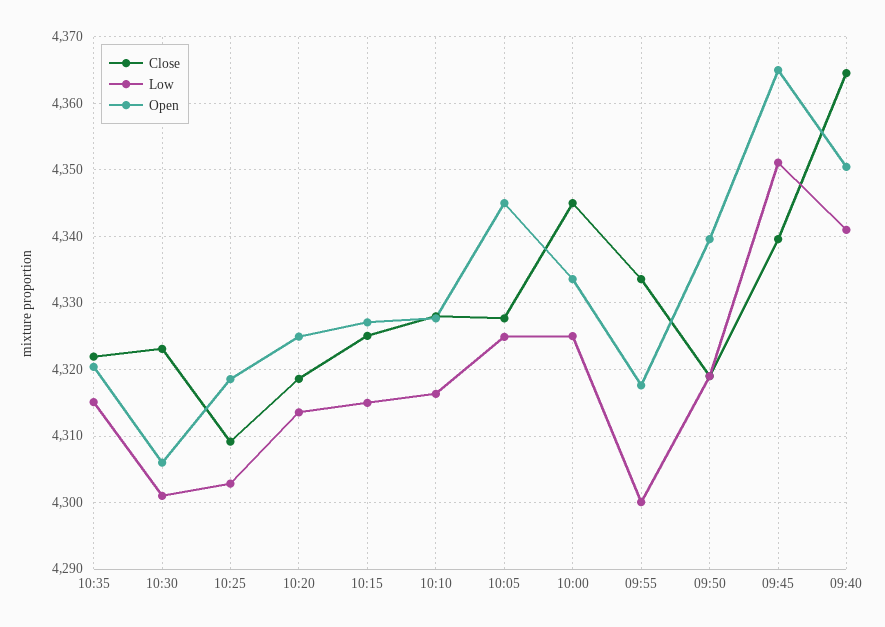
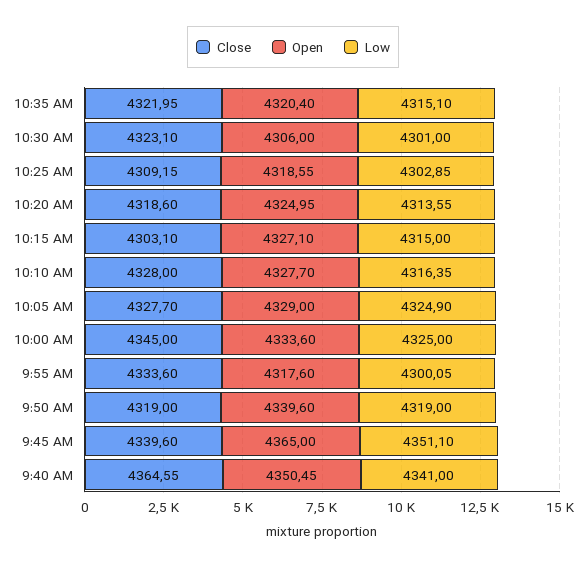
  {
    "Close": {
      "10:35": 4321.95,
      "10:30": 4323.1,
      "10:25": 4309.15,
      "10:20": 4318.6,
-     "10:15": 4325,
+     "10:15": 4303.1,
      "10:10": 4328,
      "10:05": 4327.7,
      "10:00": 4345,
      "09:55": 4333.6,
      "09:50": 4319,
      "09:45": 4339.6,
      "09:40": 4364.55
    },
    "Low": {
      "10:35": 4315.1,
      "10:30": 4301,
      "10:25": 4302.85,
      "10:20": 4313.55,
      "10:15": 4315,
      "10:10": 4316.35,
      "10:05": 4324.9,
      "10:00": 4325,
      "09:55": 4300.05,
      "09:50": 4319,
      "09:45": 4351.1,
      "09:40": 4341
    },
    "Open": {
      "10:35": 4320.4,
      "10:30": 4306,
      "10:25": 4318.55,
      "10:20": 4324.95,
      "10:15": 4327.1,
      "10:10": 4327.7,
-     "10:05": 4345,
+     "10:05": 4329,
      "10:00": 4333.6,
      "09:55": 4317.6,
      "09:50": 4339.6,
      "09:45": 4365,
      "09:40": 4350.45
    }
  }

